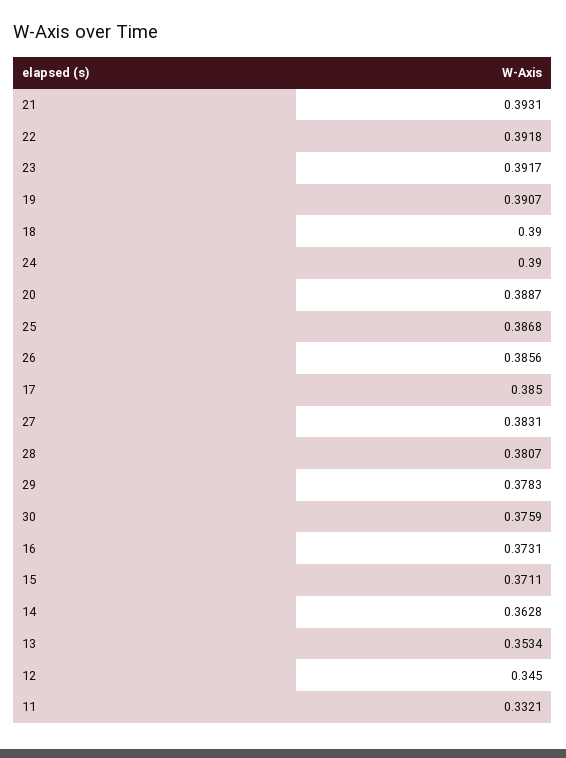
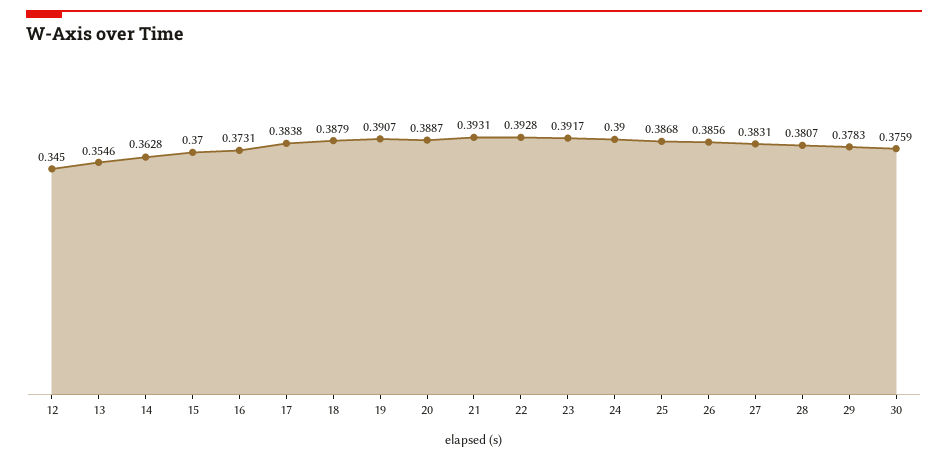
  {
    "21": 0.3931,
-   "22": 0.3918,
+   "22": 0.3928,
    "23": 0.3917,
    "19": 0.3907,
-   "18": 0.39,
+   "18": 0.3879,
    "24": 0.39,
    "20": 0.3887,
    "25": 0.3868,
    "26": 0.3856,
-   "17": 0.385,
+   "17": 0.3838,
    "27": 0.3831,
    "28": 0.3807,
    "29": 0.3783,
    "30": 0.3759,
    "16": 0.3731,
-   "15": 0.3711,
+   "15": 0.37,
    "14": 0.3628,
-   "13": 0.3534,
+   "13": 0.3546,
-   "12": 0.345,
+   "12": 0.345
-   "11": 0.3321
  }

